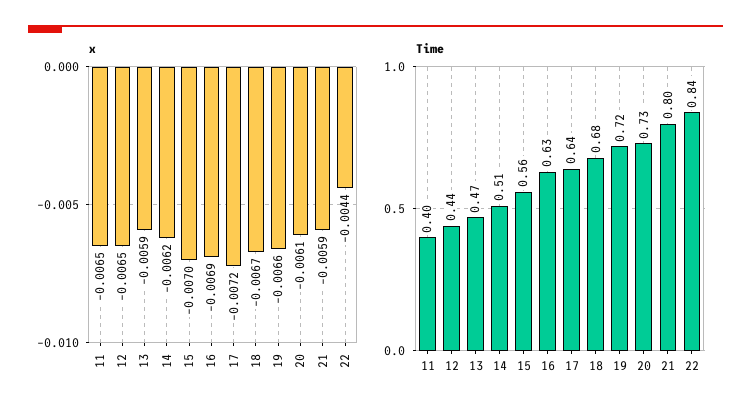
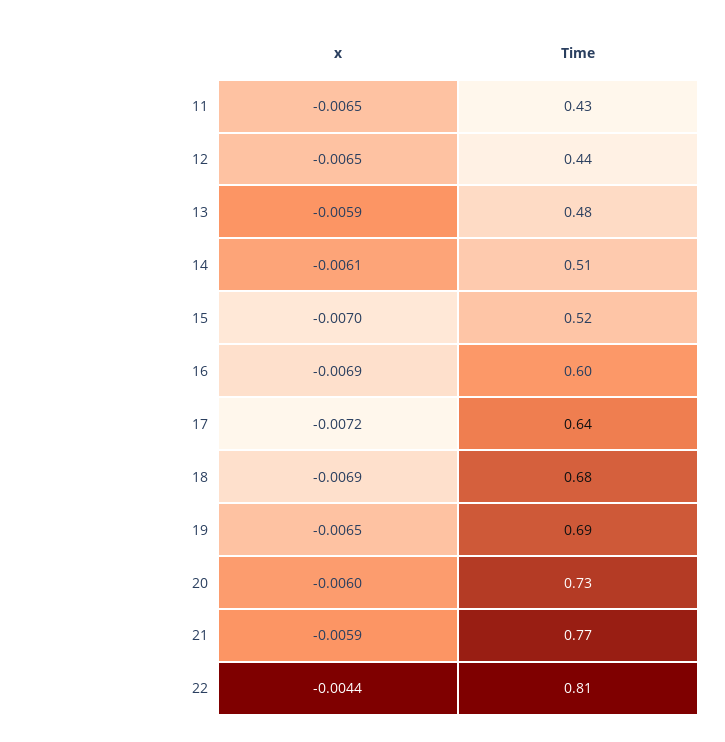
  {
    "x": {
      "11": -0.0065,
      "12": -0.0065,
      "13": -0.0059,
-     "14": -0.0062,
+     "14": -0.0061,
      "15": -0.007,
      "16": -0.0069,
      "17": -0.0072,
-     "18": -0.0067,
+     "18": -0.0069,
-     "19": -0.0066,
+     "19": -0.0065,
-     "20": -0.0061,
+     "20": -0.006,
      "21": -0.0059,
      "22": -0.0044
    },
    "Time": {
-     "11": 0.4,
+     "11": 0.43,
      "12": 0.44,
-     "13": 0.47,
+     "13": 0.48,
      "14": 0.51,
-     "15": 0.56,
+     "15": 0.52,
-     "16": 0.63,
+     "16": 0.6,
      "17": 0.64,
      "18": 0.68,
-     "19": 0.72,
+     "19": 0.69,
      "20": 0.73,
-     "21": 0.8,
+     "21": 0.77,
-     "22": 0.84
+     "22": 0.81
    }
  }

